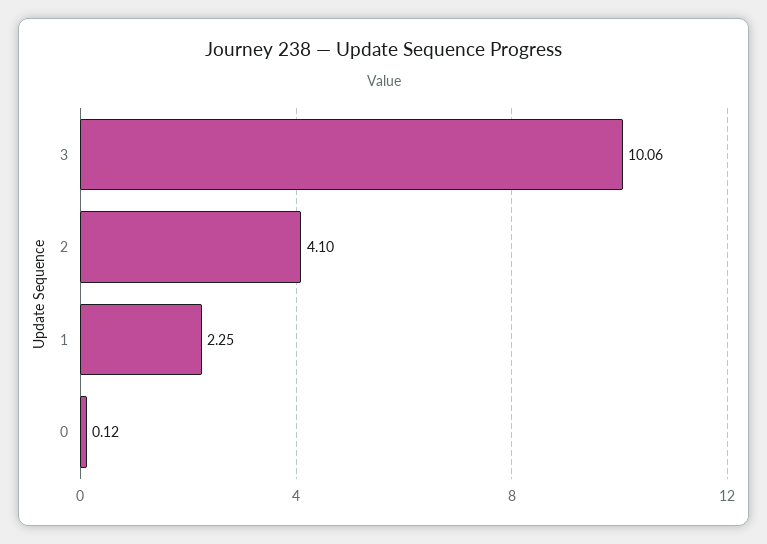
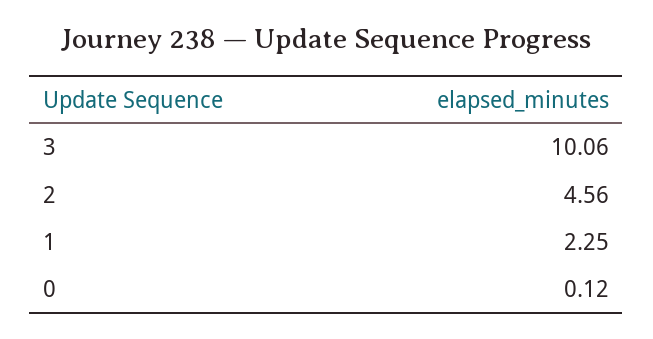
  {
    "3": 10.06,
-   "2": 4.1,
+   "2": 4.56,
    "1": 2.25,
    "0": 0.12
  }

